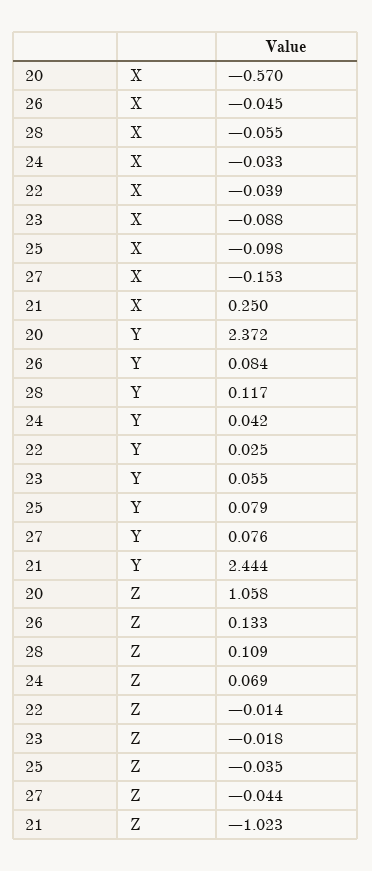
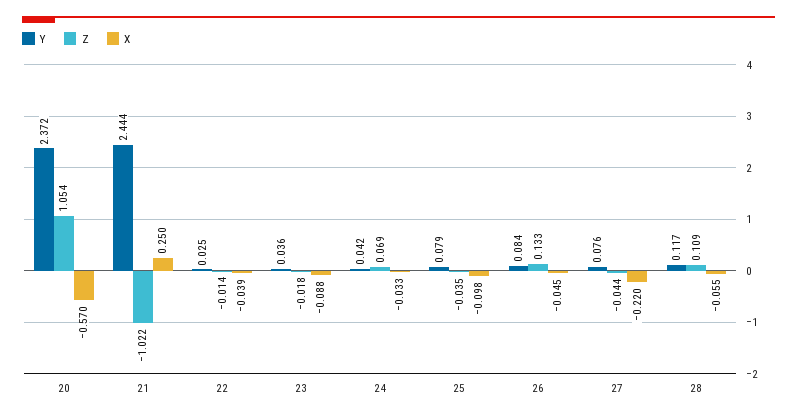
  {
    "X": {
      "20": -0.57,
      "26": -0.045,
      "28": -0.055,
      "24": -0.033,
      "22": -0.039,
      "23": -0.088,
      "25": -0.098,
-     "27": -0.153,
+     "27": -0.22,
      "21": 0.25
    },
    "Y": {
      "20": 2.372,
      "26": 0.084,
      "28": 0.117,
      "24": 0.042,
      "22": 0.025,
-     "23": 0.055,
+     "23": 0.036,
      "25": 0.079,
      "27": 0.076,
      "21": 2.444
    },
    "Z": {
-     "20": 1.058,
+     "20": 1.054,
      "26": 0.133,
      "28": 0.109,
      "24": 0.069,
      "22": -0.014,
      "23": -0.018,
      "25": -0.035,
      "27": -0.044,
-     "21": -1.023
+     "21": -1.022
    }
  }

